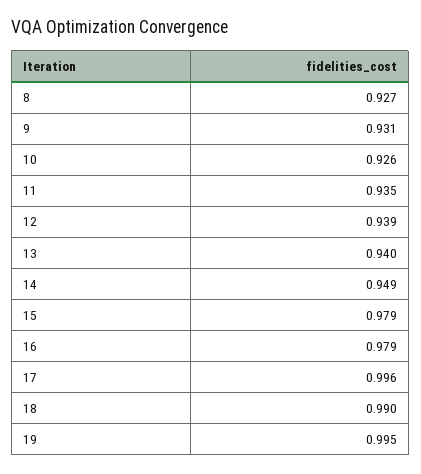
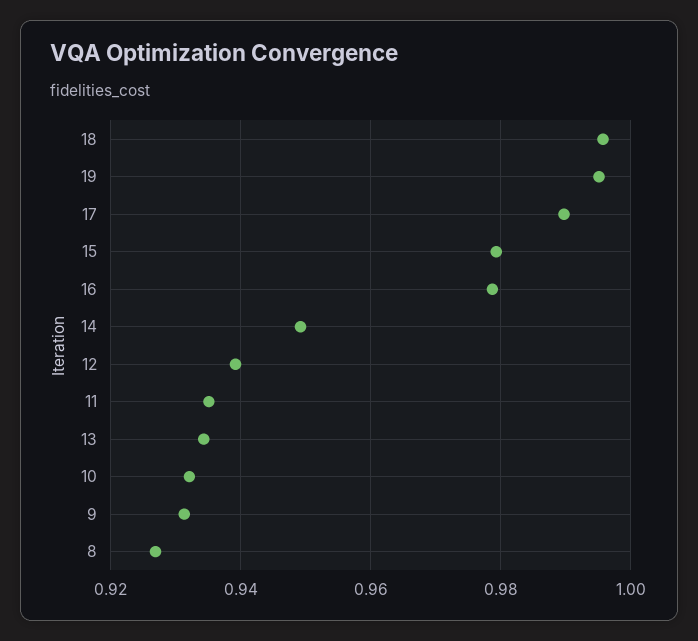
  {
    "8": 0.927,
    "9": 0.931,
-   "10": 0.926,
+   "10": 0.932,
    "11": 0.935,
    "12": 0.939,
-   "13": 0.94,
+   "13": 0.934,
    "14": 0.949,
    "15": 0.979,
    "16": 0.979,
-   "17": 0.996,
+   "17": 0.99,
-   "18": 0.99,
+   "18": 0.996,
    "19": 0.995
  }

